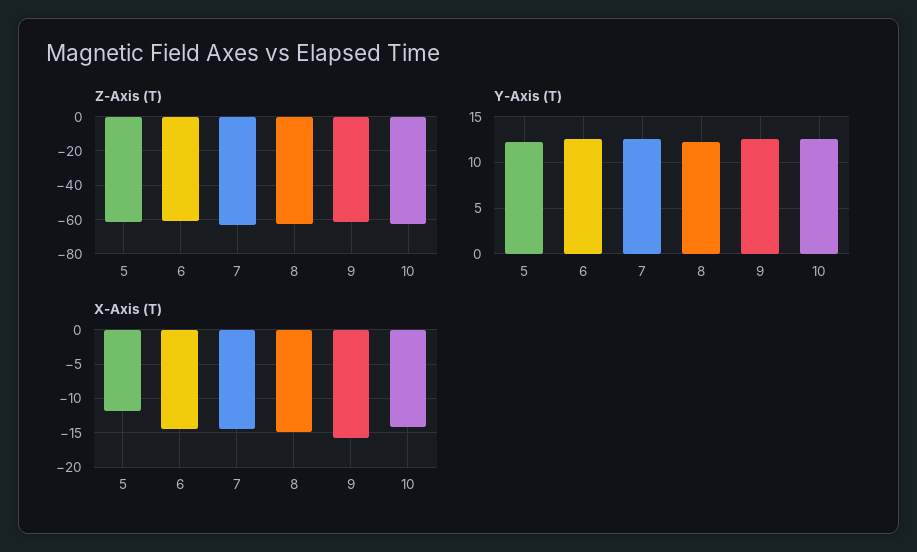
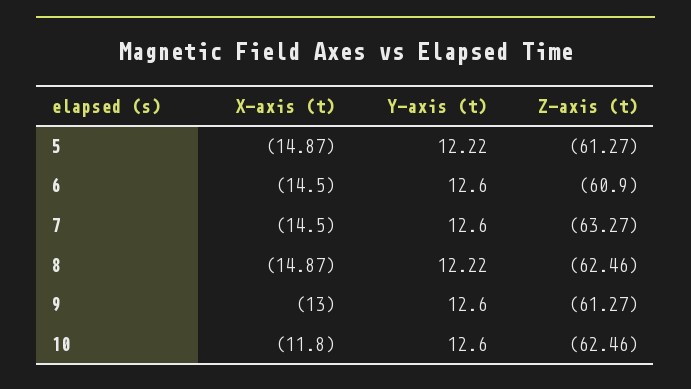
  {
    "Z-Axis (T)": {
      "5": -61.27,
      "6": -60.9,
      "7": -63.27,
      "8": -62.46,
      "9": -61.27,
      "10": -62.46
    },
    "Y-Axis (T)": {
      "5": 12.22,
      "6": 12.6,
      "7": 12.6,
      "8": 12.22,
      "9": 12.6,
      "10": 12.6
    },
    "X-Axis (T)": {
-     "5": -12,
+     "5": -14.87,
      "6": -14.5,
      "7": -14.5,
      "8": -14.87,
-     "9": -16,
+     "9": -13,
-     "10": -14
+     "10": -11.8
    }
  }

